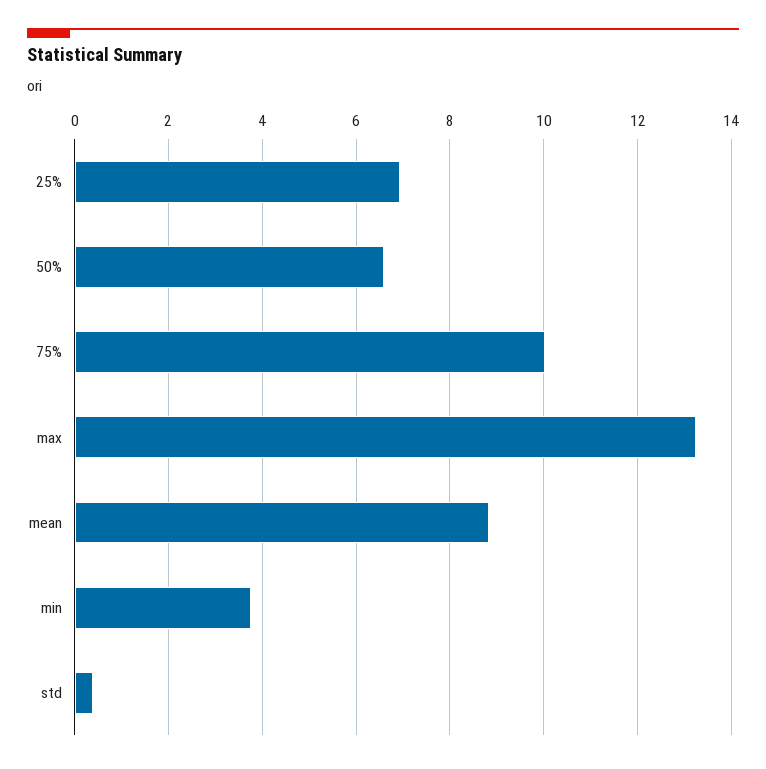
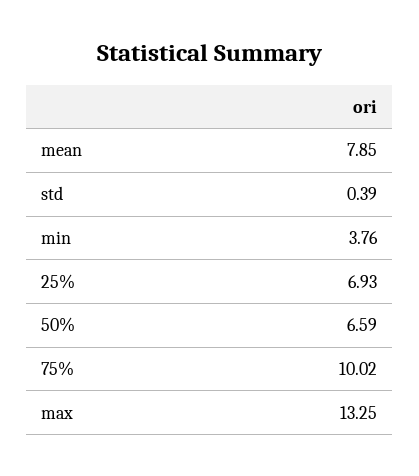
  {
    "25%": 6.93,
    "50%": 6.59,
    "75%": 10.02,
    "max": 13.25,
-   "mean": 8.8,
+   "mean": 7.85,
    "min": 3.76,
    "std": 0.39
  }

